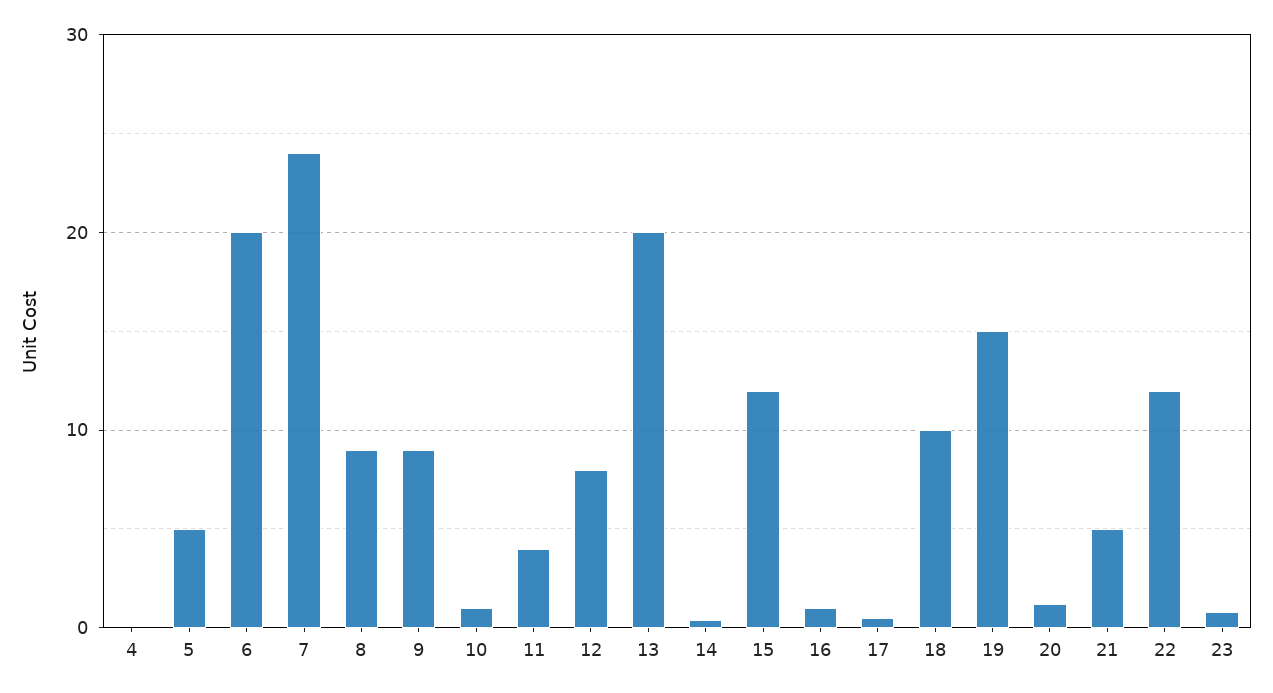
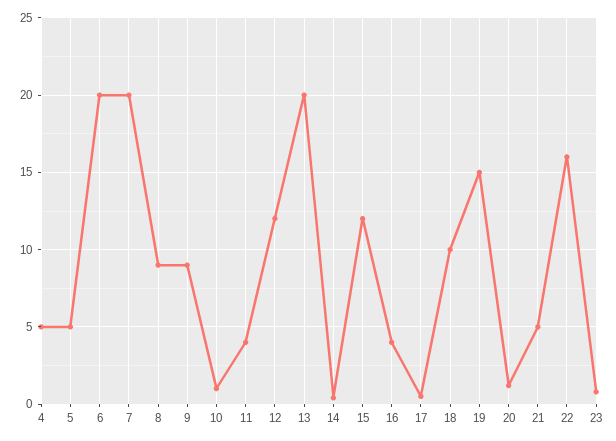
  {
-   "4": 0,
+   "4": 5,
    "5": 5,
    "6": 20,
-   "7": 24,
+   "7": 20,
    "8": 9,
    "9": 9,
    "10": 1,
    "11": 4,
-   "12": 8,
+   "12": 12,
    "13": 20,
    "14": 0.5,
    "15": 12,
-   "16": 1,
+   "16": 4,
    "17": 0.5,
    "18": 10,
    "19": 15,
    "20": 1,
    "21": 5,
-   "22": 12,
+   "22": 16,
    "23": 1
  }

